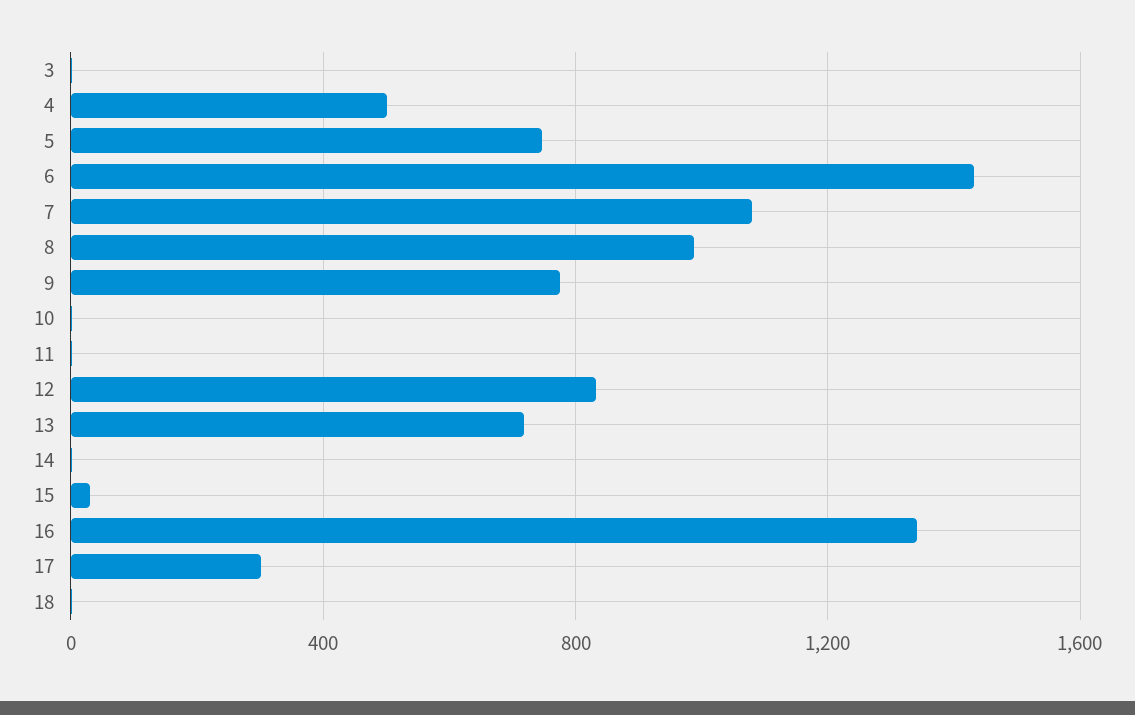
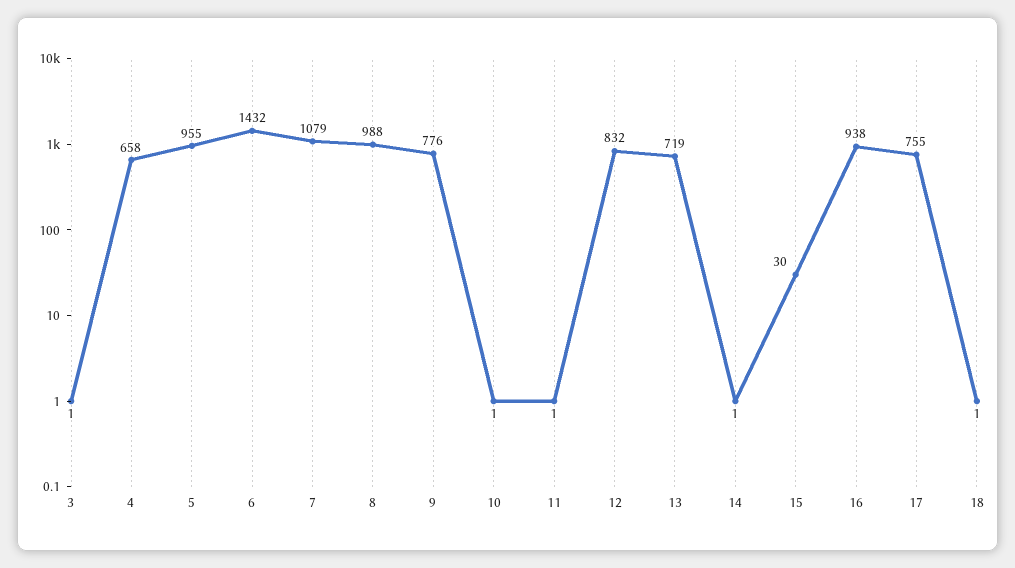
  {
    "3": 1,
-   "4": 500,
+   "4": 658,
-   "5": 750,
+   "5": 955,
    "6": 1432,
    "7": 1079,
    "8": 988,
    "9": 776,
    "10": 1,
    "11": 1,
    "12": 832,
    "13": 719,
    "14": 1,
    "15": 30,
-   "16": 1350,
+   "16": 938,
-   "17": 300,
+   "17": 755,
    "18": 1
  }

